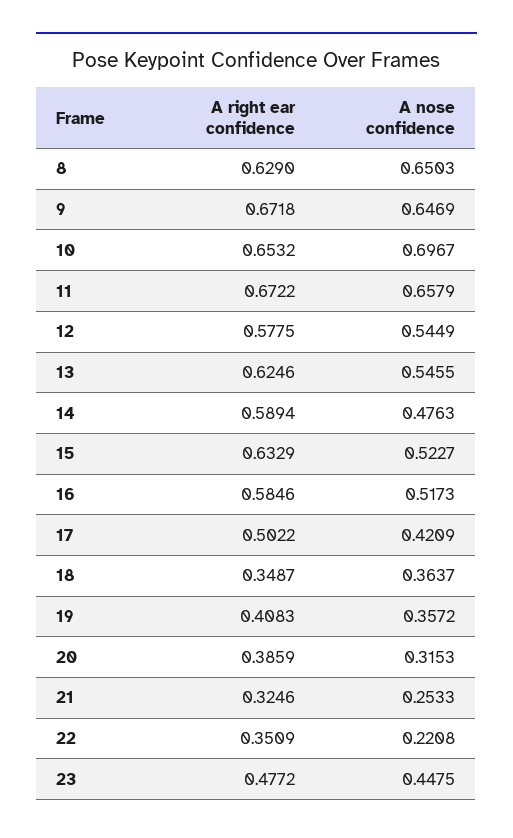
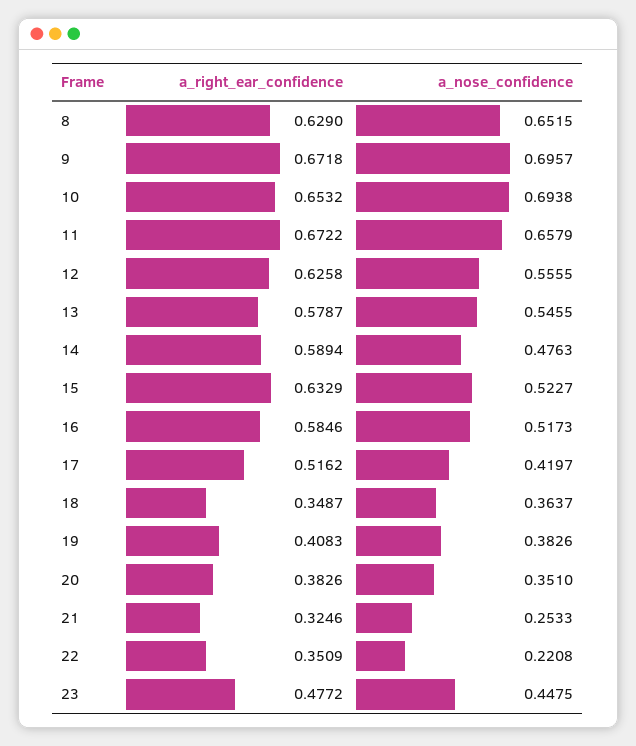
  {
    "A right ear confidence": {
      "8": 0.629,
      "9": 0.6718,
      "10": 0.6532,
      "11": 0.6722,
-     "12": 0.5775,
+     "12": 0.6258,
-     "13": 0.6246,
+     "13": 0.5787,
      "14": 0.5894,
      "15": 0.6329,
      "16": 0.5846,
-     "17": 0.5022,
+     "17": 0.5162,
      "18": 0.3487,
      "19": 0.4083,
-     "20": 0.3859,
+     "20": 0.3826,
      "21": 0.3246,
      "22": 0.3509,
      "23": 0.4772
    },
    "A nose confidence": {
-     "8": 0.6503,
+     "8": 0.6515,
-     "9": 0.6469,
+     "9": 0.6957,
-     "10": 0.6967,
+     "10": 0.6938,
      "11": 0.6579,
-     "12": 0.5449,
+     "12": 0.5555,
      "13": 0.5455,
      "14": 0.4763,
      "15": 0.5227,
      "16": 0.5173,
-     "17": 0.4209,
+     "17": 0.4197,
      "18": 0.3637,
-     "19": 0.3572,
+     "19": 0.3826,
-     "20": 0.3153,
+     "20": 0.351,
      "21": 0.2533,
      "22": 0.2208,
      "23": 0.4475
    }
  }

